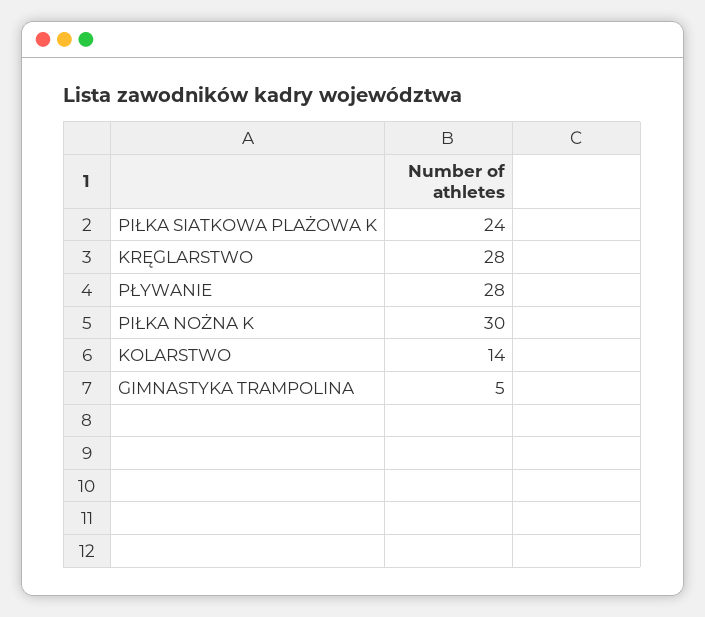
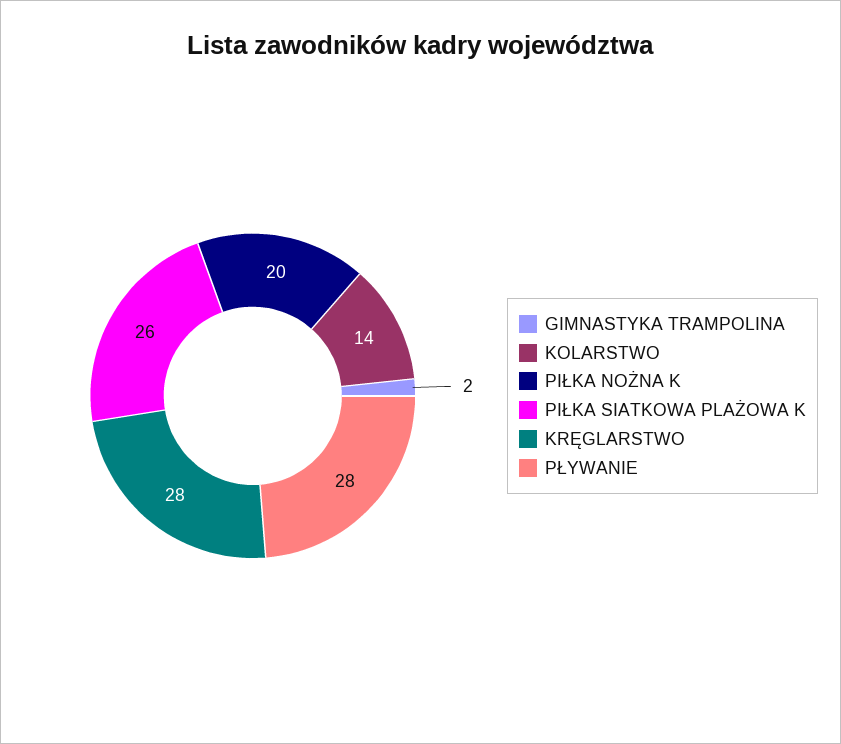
  {
-   "PIŁKA SIATKOWA PLAŻOWA K": 24,
+   "PIŁKA SIATKOWA PLAŻOWA K": 26,
    "KRĘGLARSTWO": 28,
    "PŁYWANIE": 28,
-   "PIŁKA NOŻNA K": 30,
+   "PIŁKA NOŻNA K": 20,
    "KOLARSTWO": 14,
-   "GIMNASTYKA TRAMPOLINA": 5
+   "GIMNASTYKA TRAMPOLINA": 2
  }

